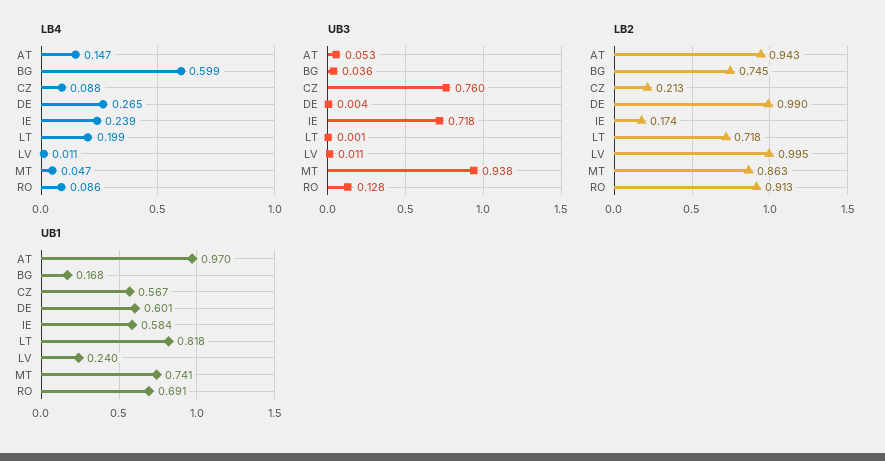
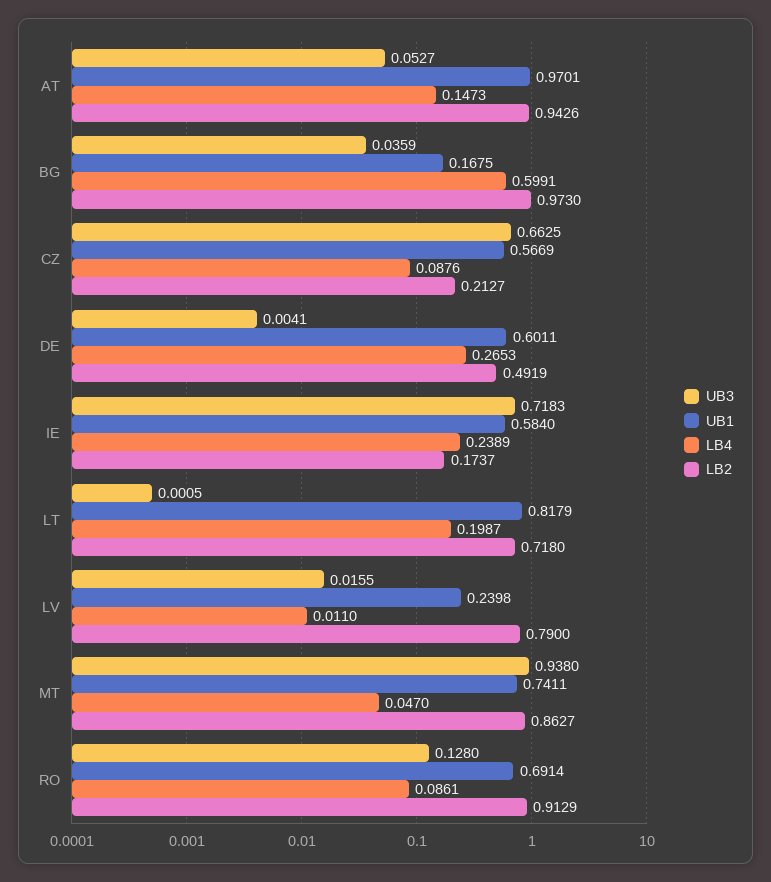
  {
    "LB4": {
      "AT": 0.1473,
      "BG": 0.5991,
      "CZ": 0.0876,
      "DE": 0.2653,
      "IE": 0.2389,
      "LT": 0.1987,
      "LV": 0.011,
      "MT": 0.047,
      "RO": 0.0861
    },
    "UB3": {
      "AT": 0.0527,
      "BG": 0.0359,
-     "CZ": 0.76,
+     "CZ": 0.6625,
      "DE": 0.0041,
      "IE": 0.7183,
      "LT": 0.0005,
-     "LV": 0.011,
+     "LV": 0.0155,
      "MT": 0.938,
      "RO": 0.128
    },
    "LB2": {
      "AT": 0.9426,
-     "BG": 0.745,
+     "BG": 0.973,
      "CZ": 0.2127,
-     "DE": 0.99,
+     "DE": 0.4919,
      "IE": 0.1737,
      "LT": 0.718,
-     "LV": 0.995,
+     "LV": 0.79,
      "MT": 0.8627,
      "RO": 0.9129
    },
    "UB1": {
      "AT": 0.9701,
      "BG": 0.1675,
      "CZ": 0.5669,
      "DE": 0.6011,
      "IE": 0.584,
      "LT": 0.8179,
      "LV": 0.2398,
      "MT": 0.7411,
      "RO": 0.6914
    }
  }

